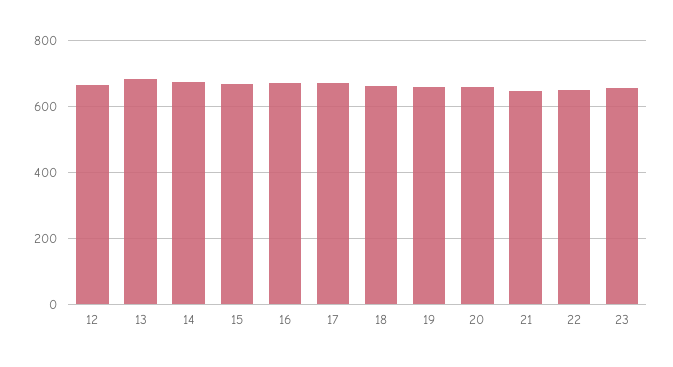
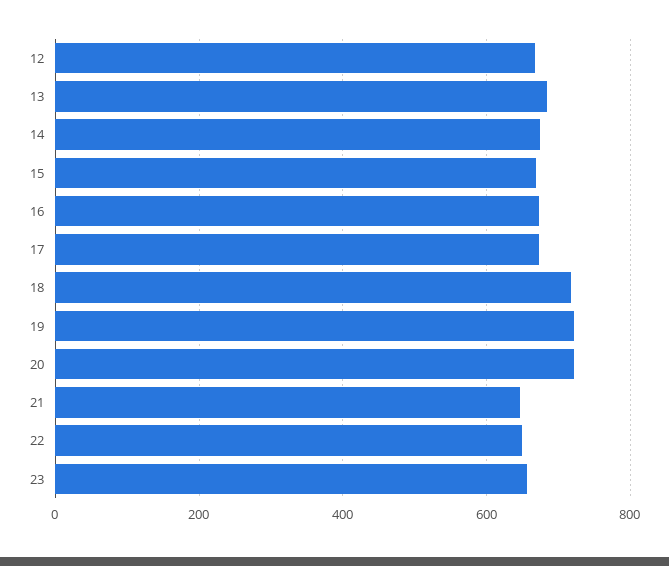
  {
    "12": 660,
    "13": 680,
    "14": 680,
    "15": 660,
    "16": 680,
    "17": 680,
-   "18": 660,
+   "18": 720,
-   "19": 660,
+   "19": 720,
-   "20": 660,
+   "20": 720,
    "21": 640,
    "22": 640,
    "23": 660
  }

